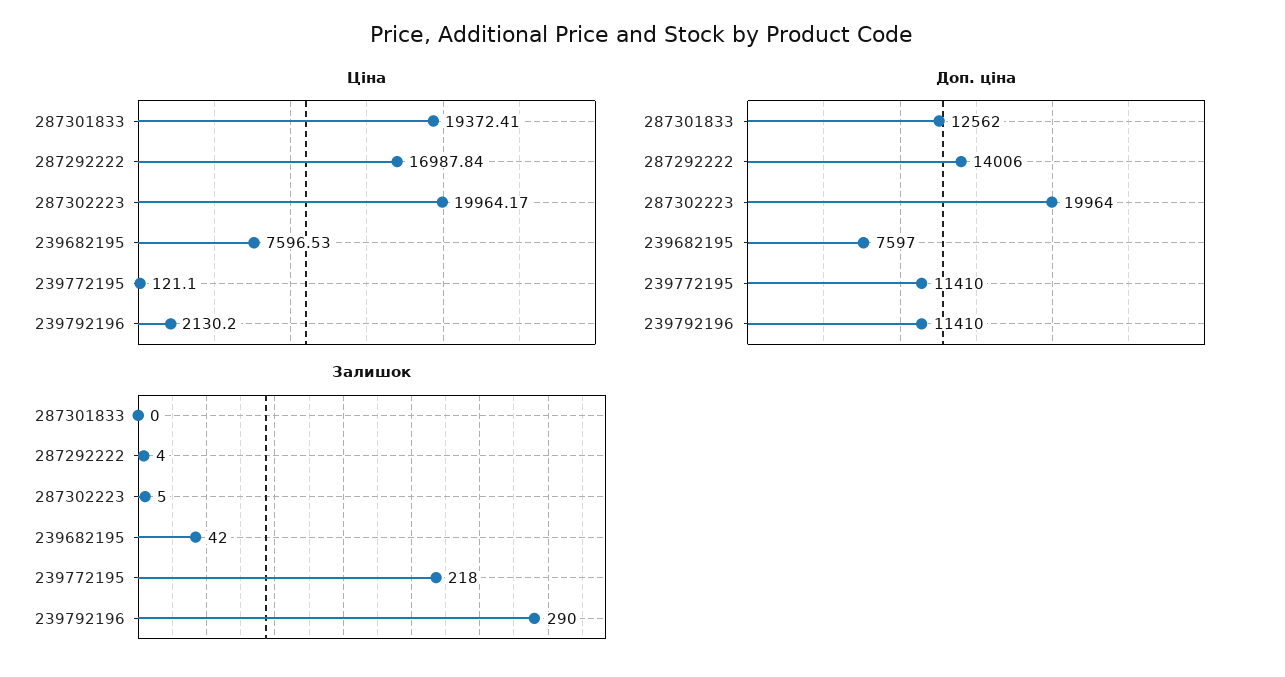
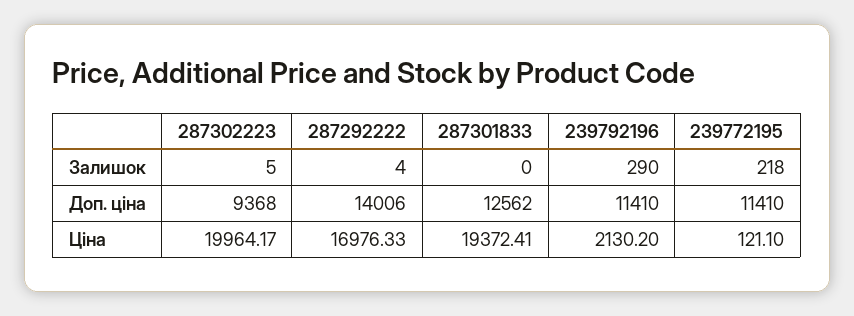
  {
    "Ціна": {
      "287301833": 19372.41,
-     "287292222": 16987.84,
+     "287292222": 16976.33,
      "287302223": 19964.17,
-     "239682195": 7596.53,
      "239772195": 121.1,
      "239792196": 2130.2
    },
    "Доп. ціна": {
      "287301833": 12562,
      "287292222": 14006,
-     "287302223": 19964,
+     "287302223": 9368,
-     "239682195": 7597,
      "239772195": 11410,
      "239792196": 11410
    },
    "Залишок": {
      "287301833": 0,
      "287292222": 4,
      "287302223": 5,
-     "239682195": 42,
      "239772195": 218,
      "239792196": 290
    }
  }

